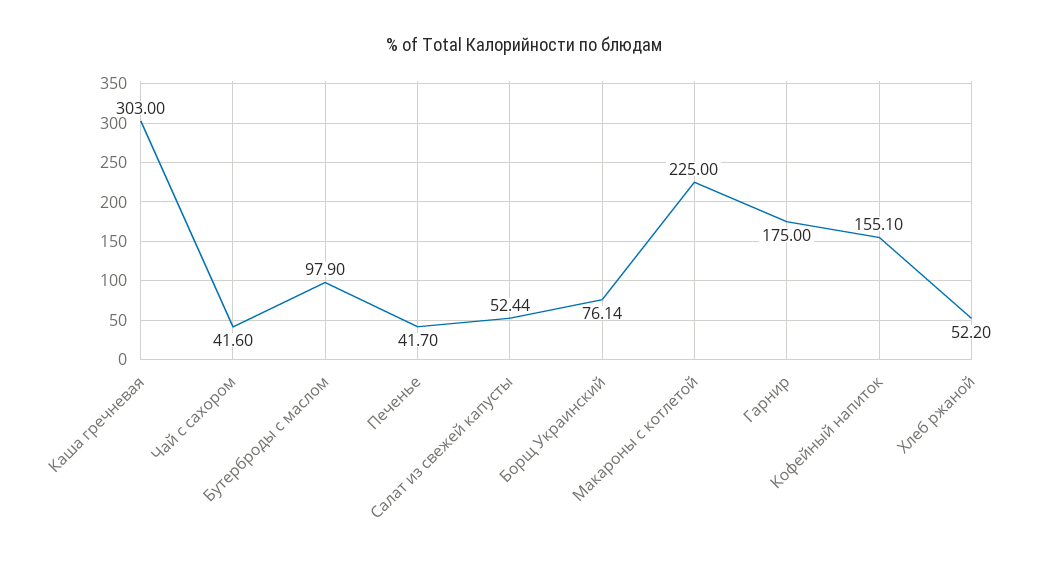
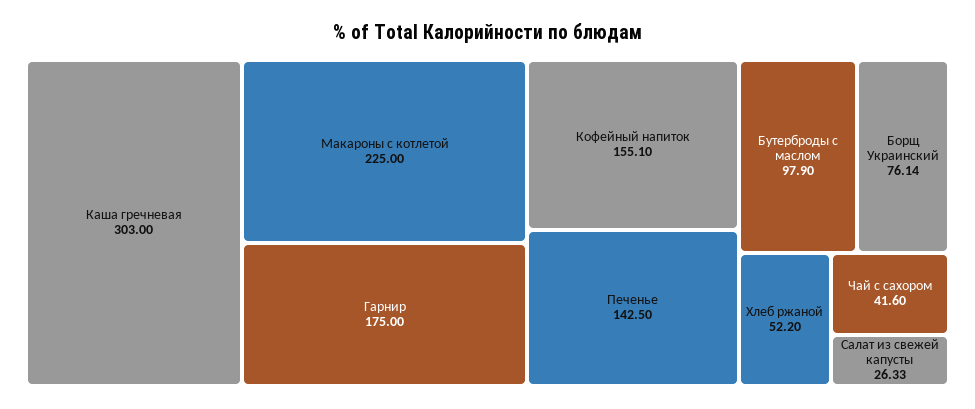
  {
    "Каша гречневая": 303,
    "Чай с сахором": 41.6,
    "Бутерброды с маслом": 97.9,
-   "Печенье": 41.7,
+   "Печенье": 142.5,
-   "Салат из свежей капусты": 52.44,
+   "Салат из свежей капусты": 26.33,
    "Борщ Украинский": 76.14,
    "Макароны с котлетой": 225,
    "Гарнир": 175,
    "Кофейный напиток": 155.1,
    "Хлеб ржаной": 52.2
  }

